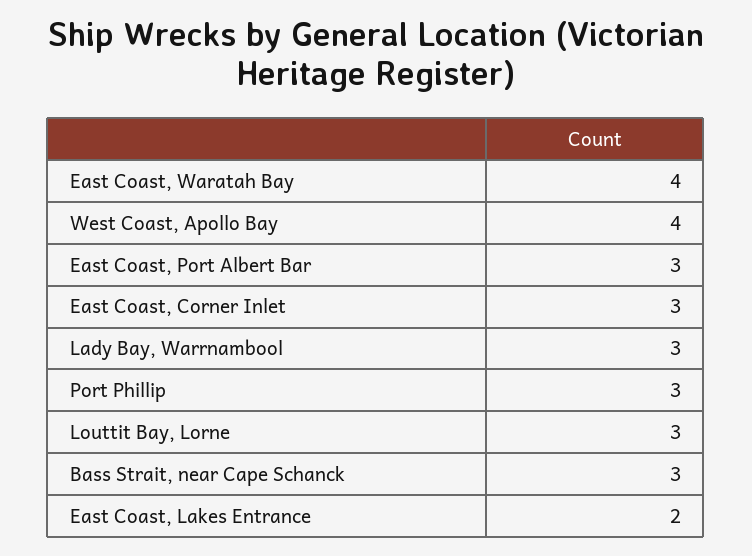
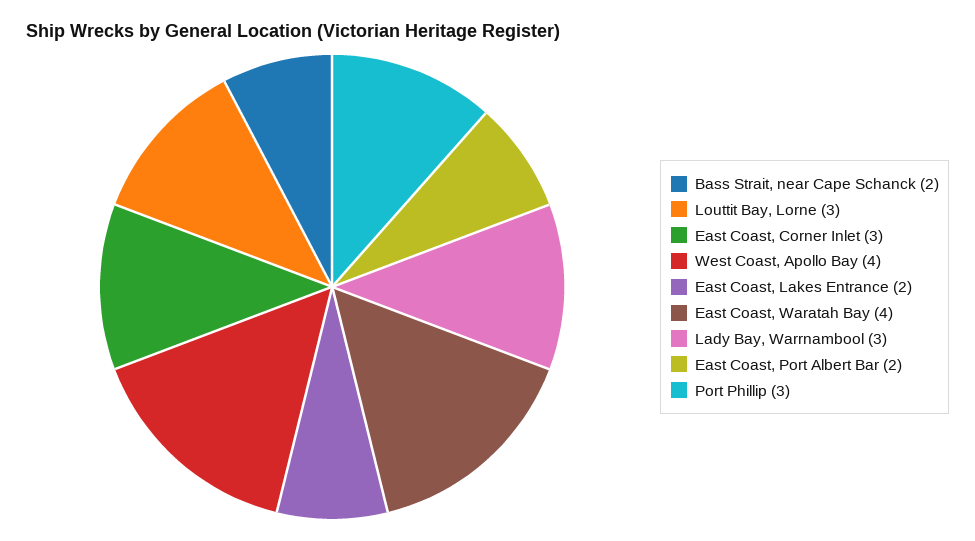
  {
    "East Coast, Waratah Bay": 4,
    "West Coast, Apollo Bay": 4,
-   "East Coast, Port Albert Bar": 3,
+   "East Coast, Port Albert Bar": 2,
    "East Coast, Corner Inlet": 3,
    "Lady Bay, Warrnambool": 3,
    "Port Phillip": 3,
    "Louttit Bay, Lorne": 3,
-   "Bass Strait, near Cape Schanck": 3,
+   "Bass Strait, near Cape Schanck": 2,
    "East Coast, Lakes Entrance": 2
  }

